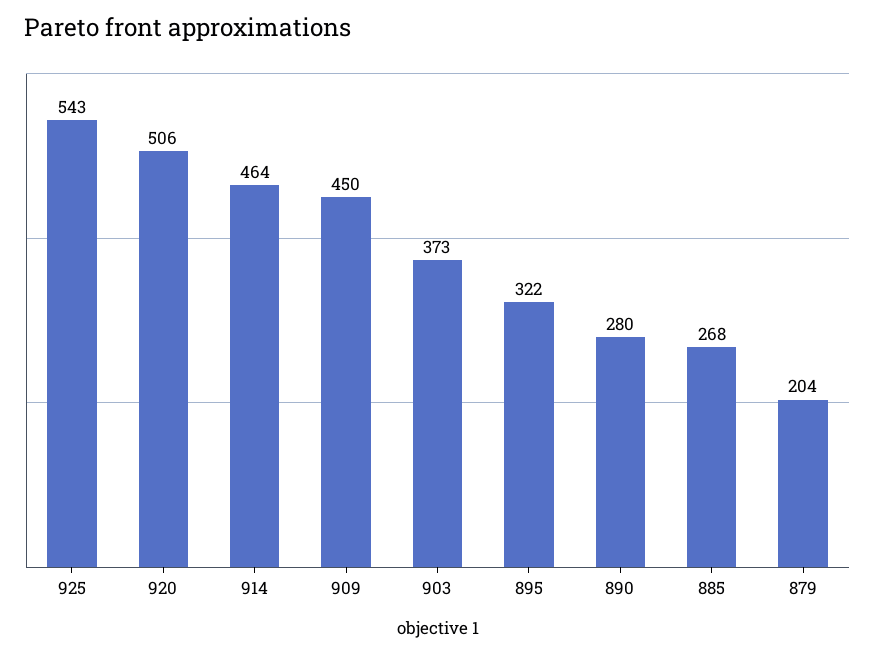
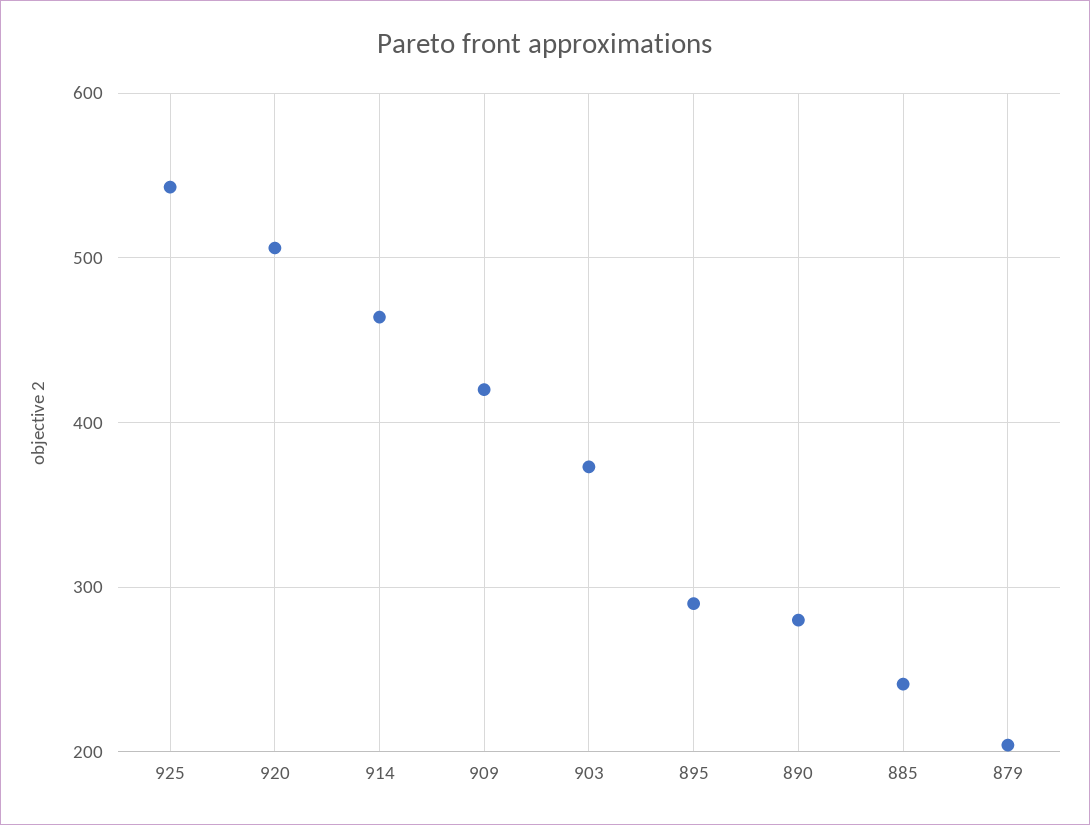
  {
    "925": 543,
    "920": 506,
    "914": 464,
-   "909": 450,
+   "909": 420,
    "903": 373,
-   "895": 322,
+   "895": 290,
    "890": 280,
-   "885": 268,
+   "885": 240,
    "879": 204
  }

